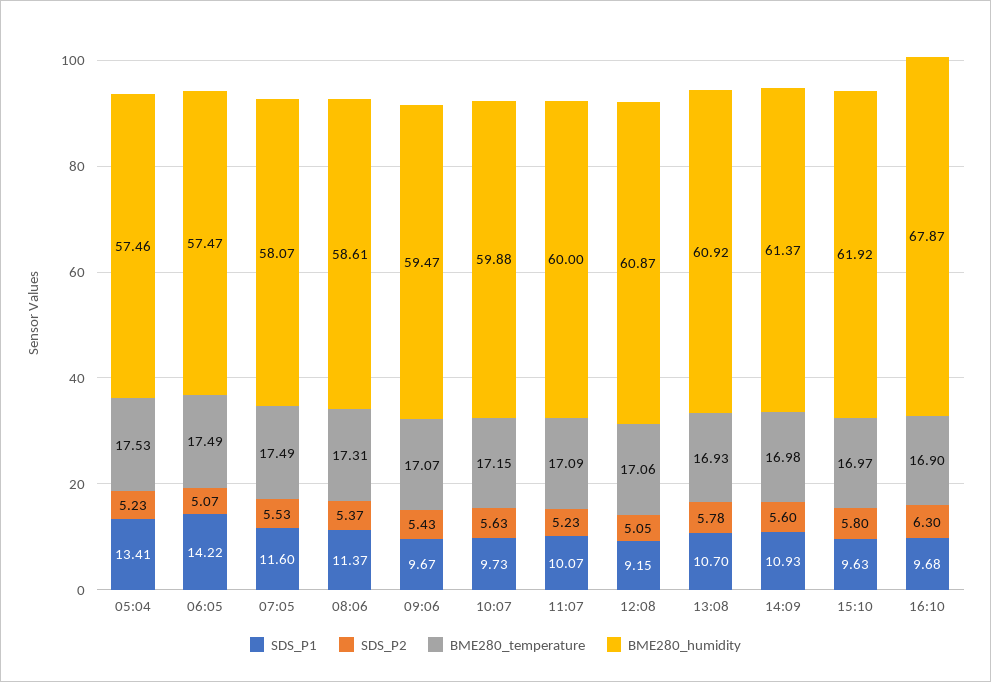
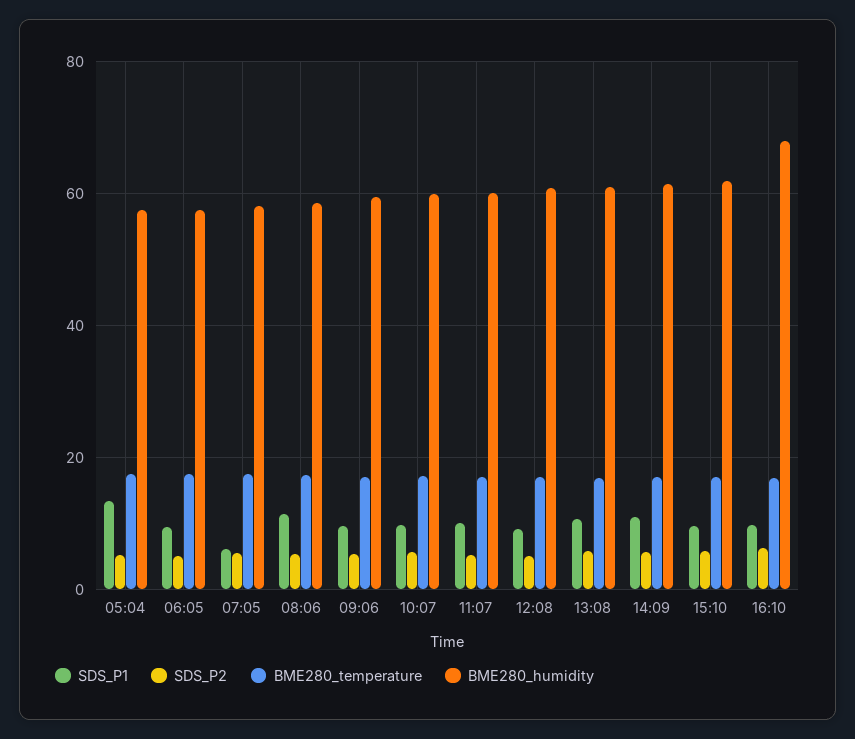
  {
    "SDS_P1": {
      "05:04": 13.41,
-     "06:05": 14.22,
+     "06:05": 10,
-     "07:05": 11.6,
+     "07:05": 6,
      "08:06": 11.37,
      "09:06": 9.67,
      "10:07": 9.73,
      "11:07": 10.07,
      "12:08": 9.15,
      "13:08": 10.7,
      "14:09": 10.93,
      "15:10": 9.63,
      "16:10": 9.68
    },
    "SDS_P2": {
      "05:04": 5.23,
      "06:05": 5.07,
      "07:05": 5.53,
      "08:06": 5.37,
      "09:06": 5.43,
      "10:07": 5.63,
      "11:07": 5.23,
      "12:08": 5.05,
      "13:08": 5.78,
      "14:09": 5.6,
      "15:10": 5.8,
      "16:10": 6.3
    },
    "BME280_temperature": {
      "05:04": 17.53,
      "06:05": 17.49,
      "07:05": 17.49,
      "08:06": 17.31,
      "09:06": 17.07,
      "10:07": 17.15,
      "11:07": 17.09,
      "12:08": 17.06,
      "13:08": 16.93,
      "14:09": 16.98,
      "15:10": 16.97,
      "16:10": 16.9
    },
    "BME280_humidity": {
      "05:04": 57.46,
      "06:05": 57.47,
      "07:05": 58.07,
      "08:06": 58.61,
      "09:06": 59.47,
      "10:07": 59.88,
      "11:07": 60,
      "12:08": 60.87,
      "13:08": 60.92,
      "14:09": 61.37,
      "15:10": 61.92,
      "16:10": 67.87
    }
  }

